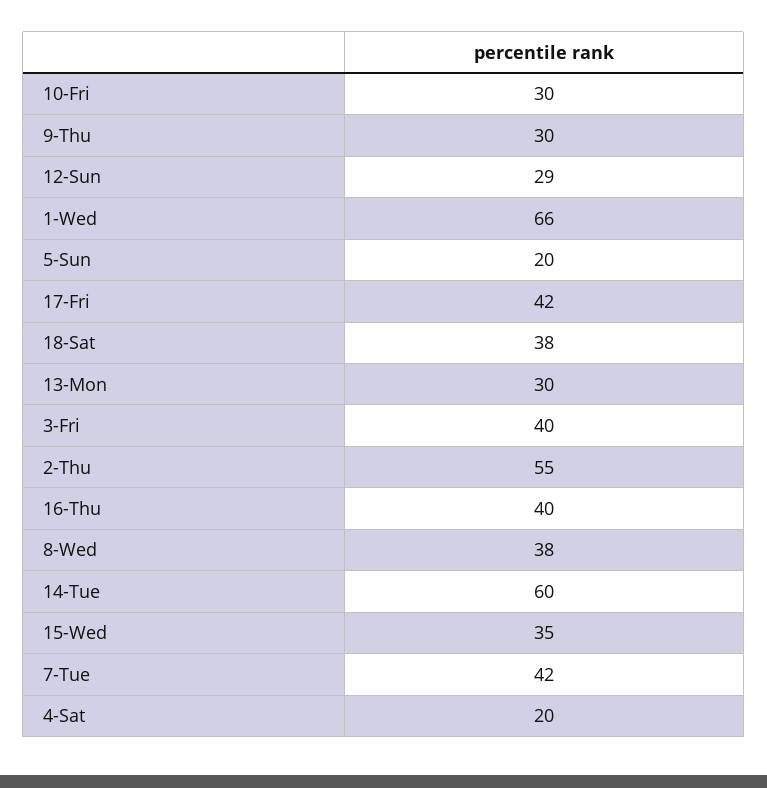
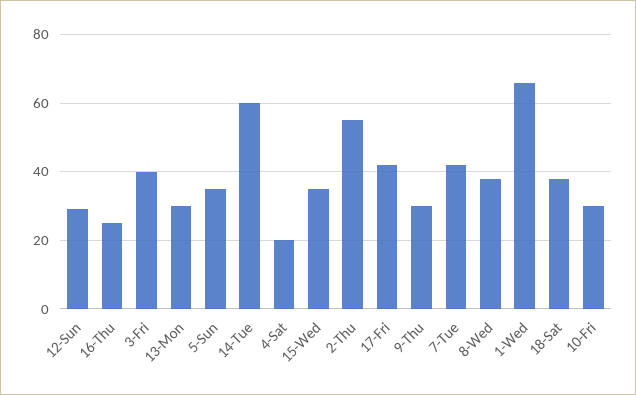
  {
    "10-Fri": 30,
    "9-Thu": 30,
    "12-Sun": 29,
    "1-Wed": 66,
-   "5-Sun": 20,
+   "5-Sun": 35,
    "17-Fri": 42,
    "18-Sat": 38,
    "13-Mon": 30,
    "3-Fri": 40,
    "2-Thu": 55,
-   "16-Thu": 40,
+   "16-Thu": 25,
    "8-Wed": 38,
    "14-Tue": 60,
    "15-Wed": 35,
    "7-Tue": 42,
    "4-Sat": 20
  }

